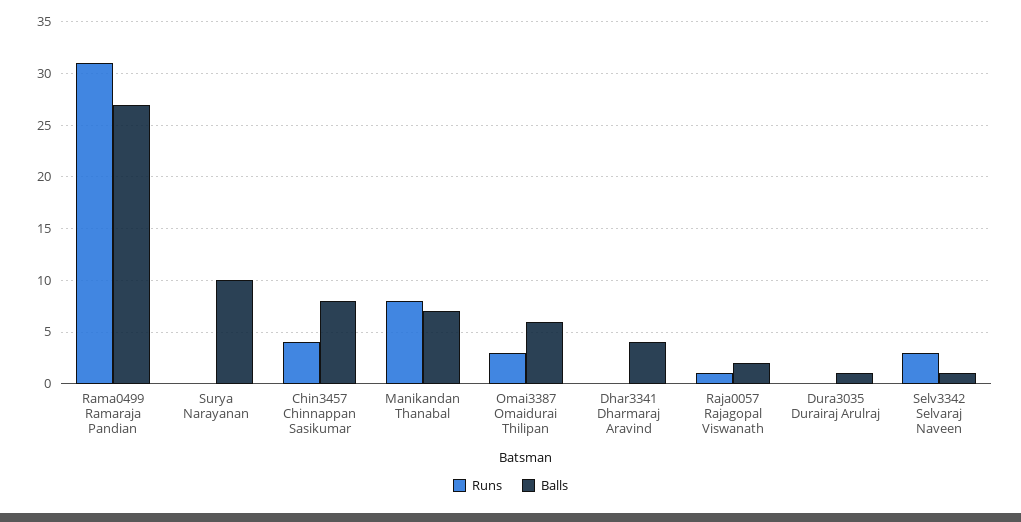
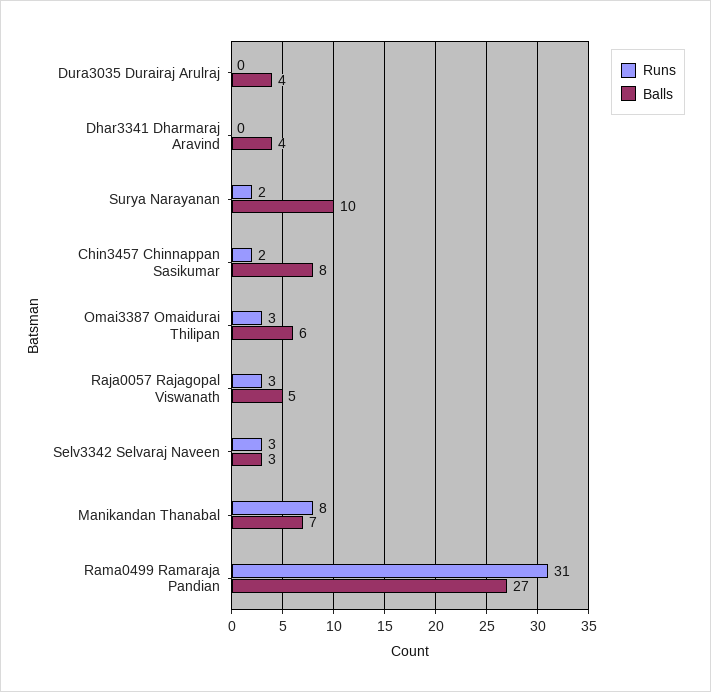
  {
    "Runs": {
      "Rama0499 Ramaraja Pandian": 31,
-     "Surya Narayanan": 0,
+     "Surya Narayanan": 2,
-     "Chin3457 Chinnappan Sasikumar": 4,
+     "Chin3457 Chinnappan Sasikumar": 2,
      "Manikandan Thanabal": 8,
      "Omai3387 Omaidurai Thilipan": 3,
      "Dhar3341 Dharmaraj Aravind": 0,
-     "Raja0057 Rajagopal Viswanath": 1,
+     "Raja0057 Rajagopal Viswanath": 3,
      "Dura3035 Durairaj Arulraj": 0,
      "Selv3342 Selvaraj Naveen": 3
    },
    "Balls": {
      "Rama0499 Ramaraja Pandian": 27,
      "Surya Narayanan": 10,
      "Chin3457 Chinnappan Sasikumar": 8,
      "Manikandan Thanabal": 7,
      "Omai3387 Omaidurai Thilipan": 6,
      "Dhar3341 Dharmaraj Aravind": 4,
-     "Raja0057 Rajagopal Viswanath": 2,
+     "Raja0057 Rajagopal Viswanath": 5,
-     "Dura3035 Durairaj Arulraj": 1,
+     "Dura3035 Durairaj Arulraj": 4,
-     "Selv3342 Selvaraj Naveen": 1
+     "Selv3342 Selvaraj Naveen": 3
    }
  }

